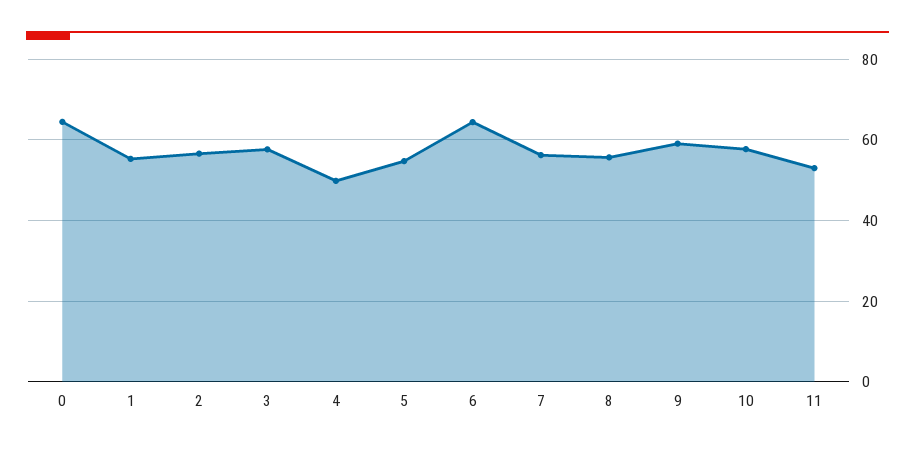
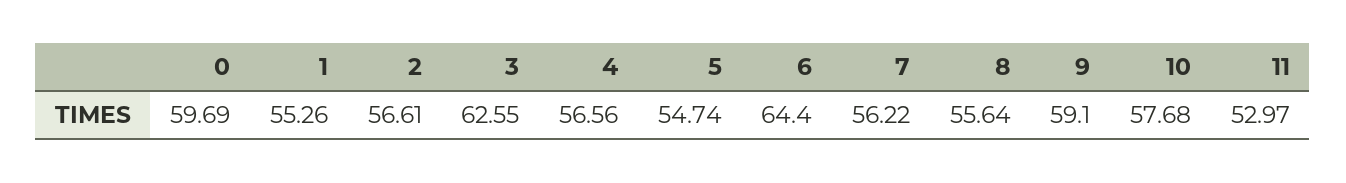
  {
-   "0": 64,
+   "0": 59.69,
    "1": 55.26,
    "2": 56.61,
-   "3": 58,
+   "3": 62.55,
-   "4": 50,
+   "4": 56.56,
    "5": 54.74,
    "6": 64.4,
    "7": 56.22,
    "8": 55.64,
    "9": 59.1,
    "10": 57.68,
    "11": 52.97
  }

